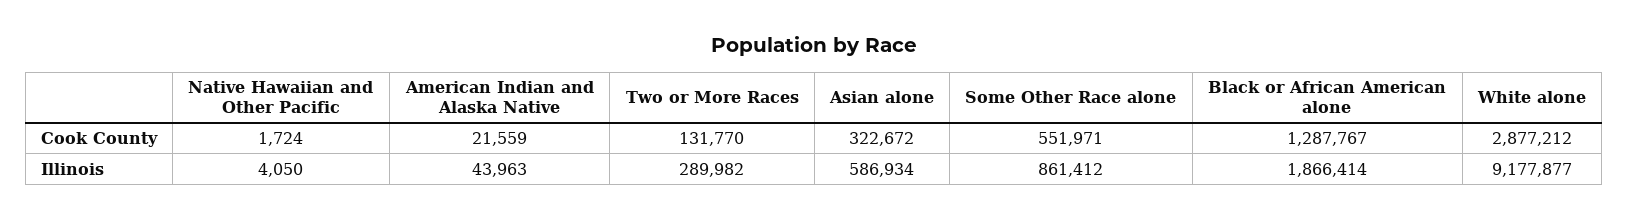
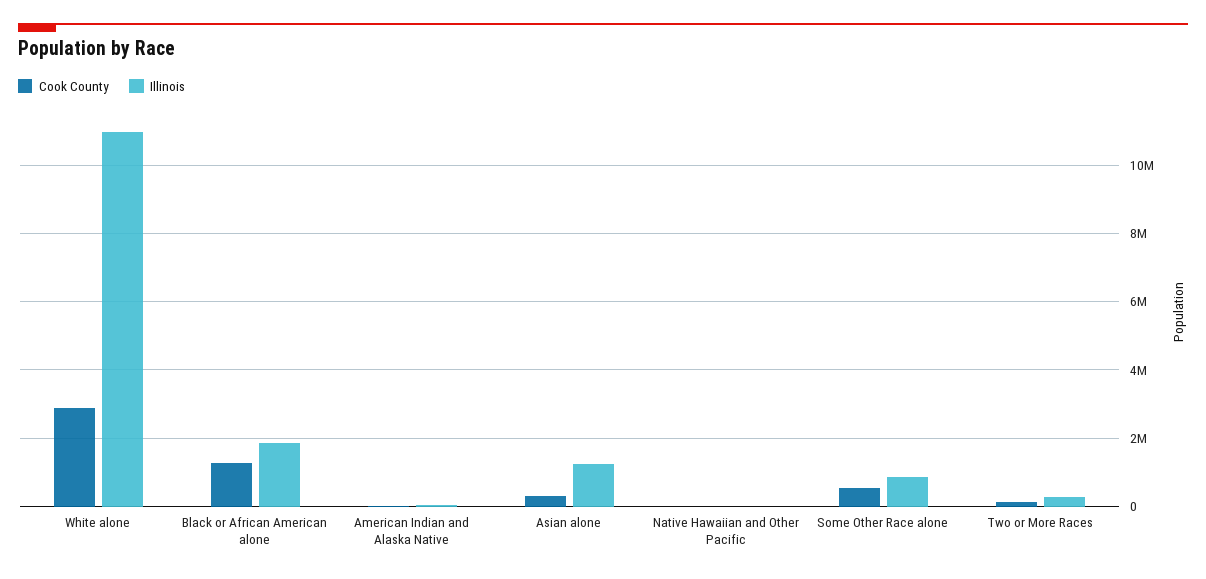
  {
    "Cook County": {
      "Native Hawaiian and Other Pacific": 1724,
      "American Indian and Alaska Native": 21559,
      "Two or More Races": 131770,
      "Asian alone": 322672,
      "Some Other Race alone": 551971,
      "Black or African American alone": 1287767,
      "White alone": 2877212
    },
    "Illinois": {
      "Native Hawaiian and Other Pacific": 4050,
      "American Indian and Alaska Native": 43963,
      "Two or More Races": 289982,
-     "Asian alone": 586934,
+     "Asian alone": 1200000,
      "Some Other Race alone": 861412,
      "Black or African American alone": 1866414,
-     "White alone": 9177877
+     "White alone": 11000000
    }
  }

